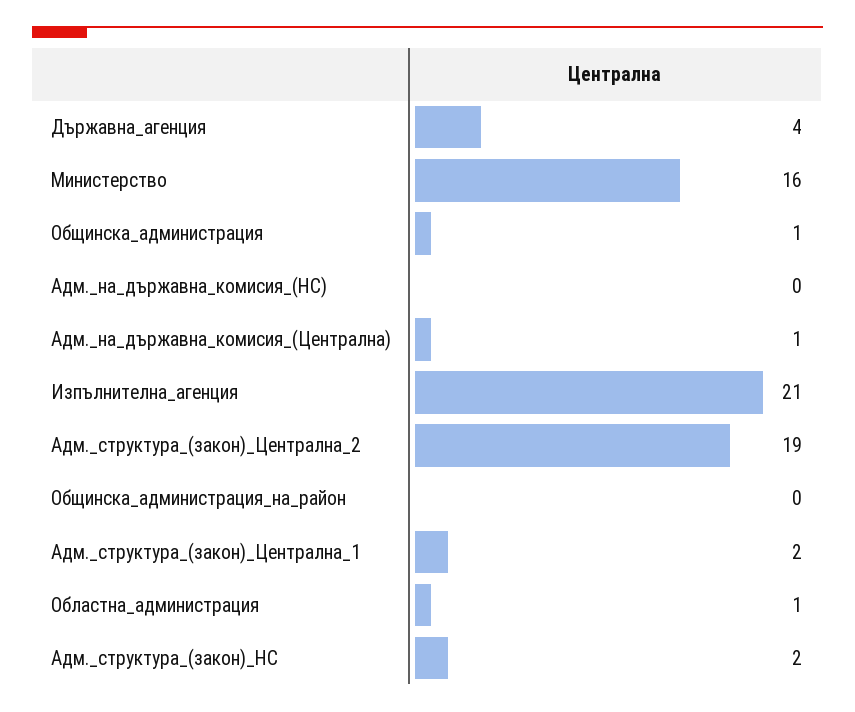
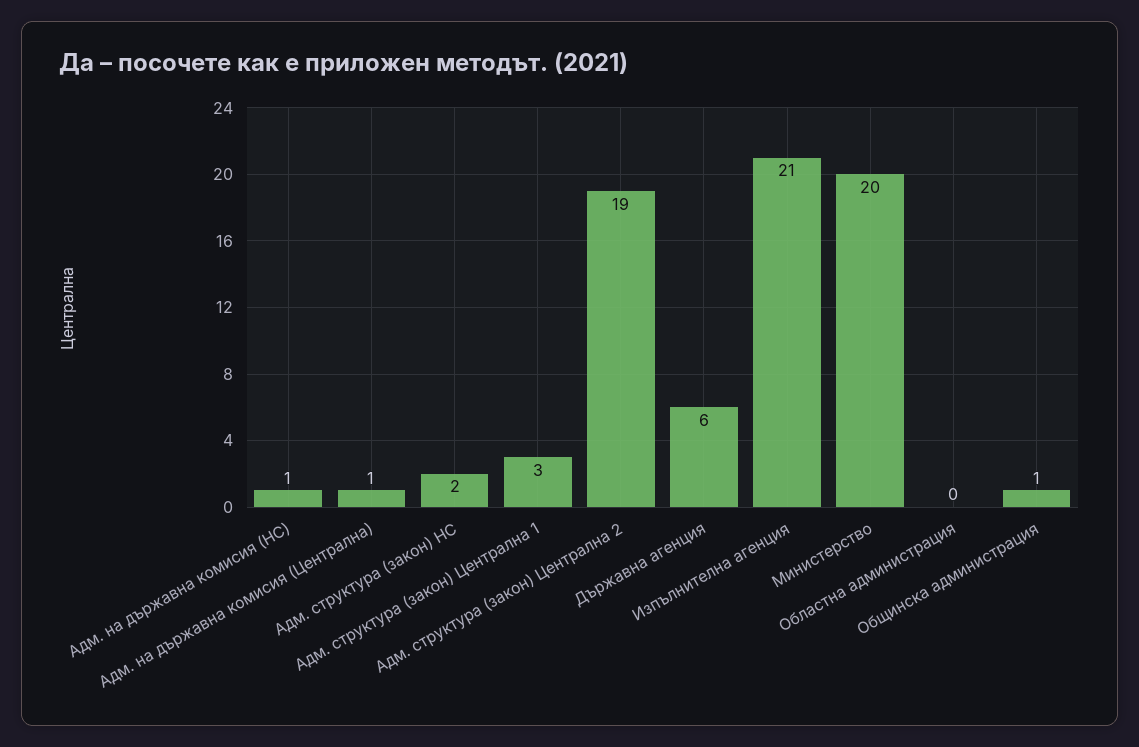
  {
-   "Държавна_агенция": 4,
+   "Държавна_агенция": 6,
-   "Министерство": 16,
+   "Министерство": 20,
    "Общинска_администрация": 1,
-   "Адм._на_държавна_комисия_(НС)": 0,
+   "Адм._на_държавна_комисия_(НС)": 1,
    "Адм._на_държавна_комисия_(Централна)": 1,
    "Изпълнителна_агенция": 21,
    "Адм._структура_(закон)_Централна_2": 19,
-   "Общинска_администрация_на_район": 0,
-   "Адм._структура_(закон)_Централна_1": 2,
+   "Адм._структура_(закон)_Централна_1": 3,
-   "Областна_администрация": 1,
+   "Областна_администрация": 0,
    "Адм._структура_(закон)_НС": 2
  }

